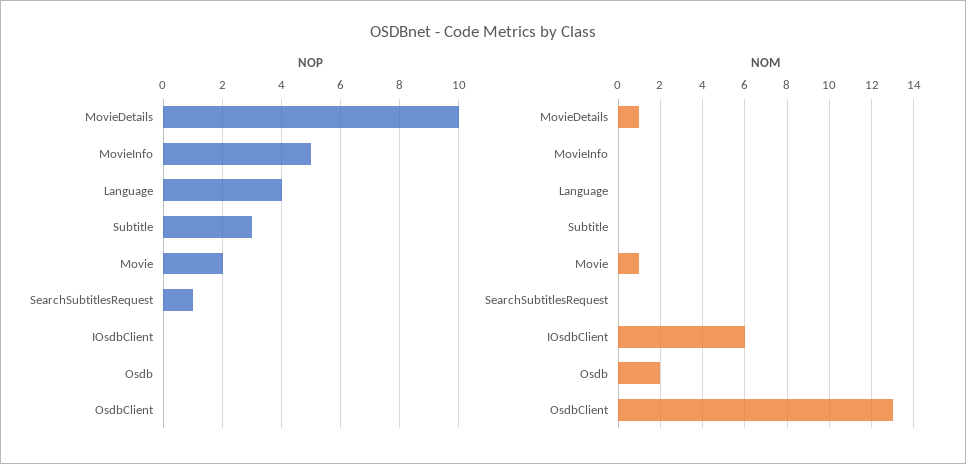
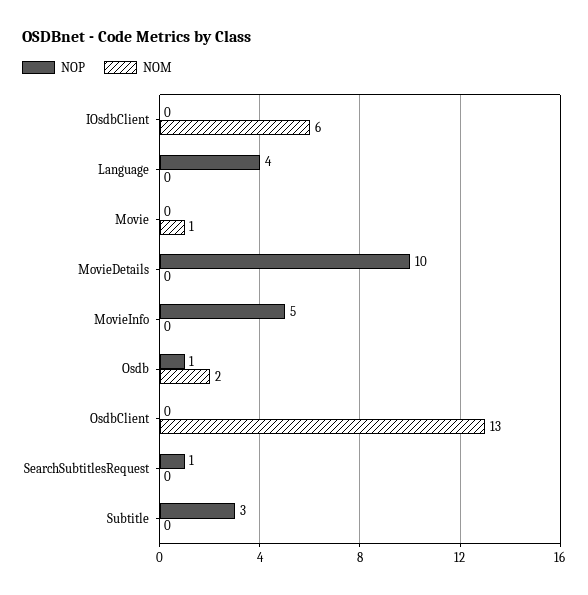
  {
    "NOP": {
      "MovieDetails": 10,
      "MovieInfo": 5,
      "Language": 4,
      "Subtitle": 3,
-     "Movie": 2,
+     "Movie": 0,
      "SearchSubtitlesRequest": 1,
      "IOsdbClient": 0,
-     "Osdb": 0,
+     "Osdb": 1,
      "OsdbClient": 0
    },
    "NOM": {
-     "MovieDetails": 1,
+     "MovieDetails": 0,
      "MovieInfo": 0,
      "Language": 0,
      "Subtitle": 0,
      "Movie": 1,
      "SearchSubtitlesRequest": 0,
      "IOsdbClient": 6,
      "Osdb": 2,
      "OsdbClient": 13
    }
  }

